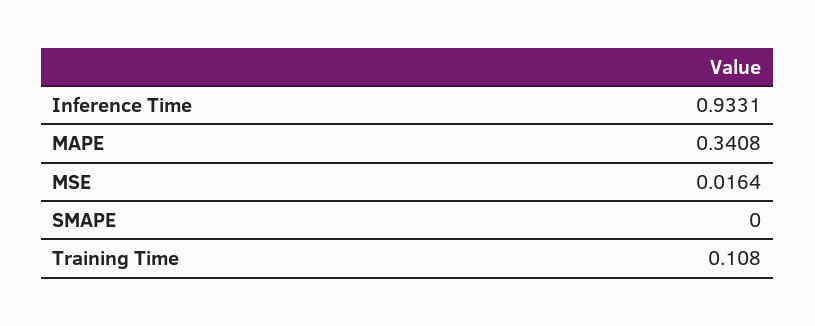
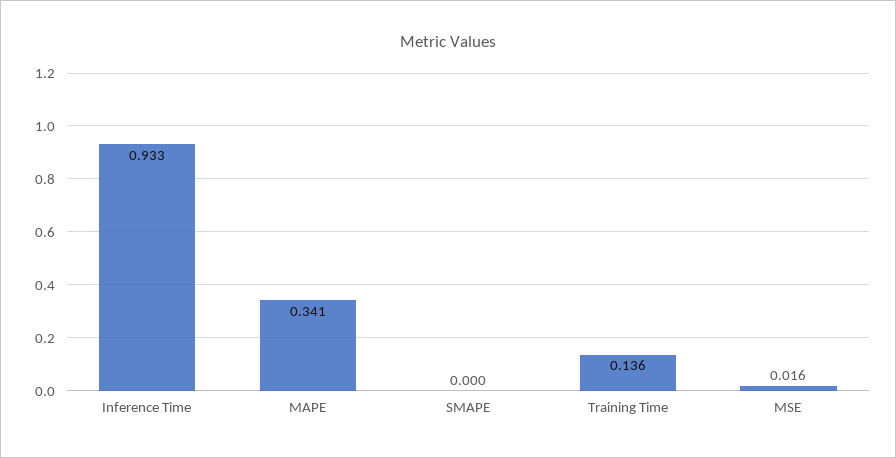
  {
    "Inference Time": 0.9331,
    "MAPE": 0.3408,
    "MSE": 0.0164,
    "SMAPE": 0,
-   "Training Time": 0.108
+   "Training Time": 0.136
  }

